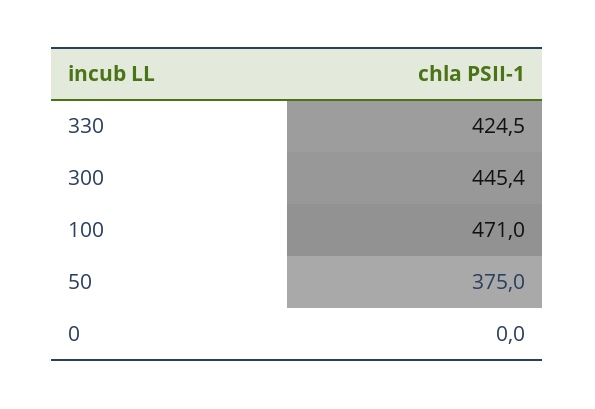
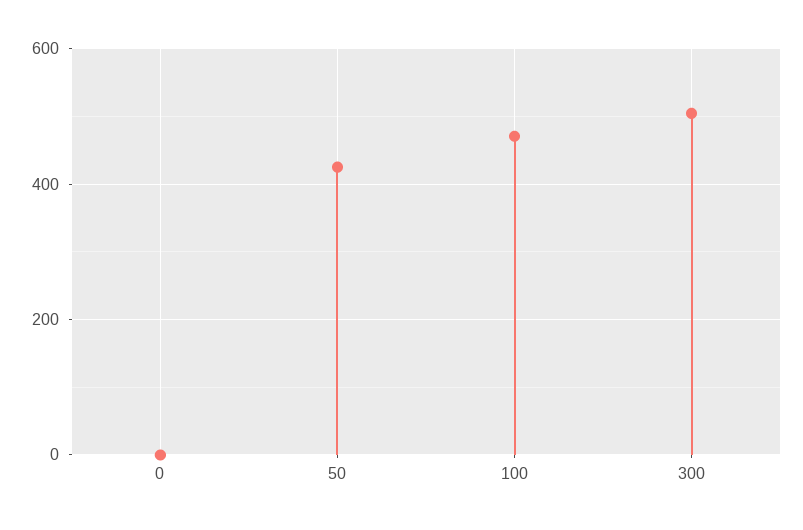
  {
-   "330": 424.5,
-   "300": 445.4,
+   "300": 500,
    "100": 471,
-   "50": 375,
+   "50": 420,
    "0": 0
  }

